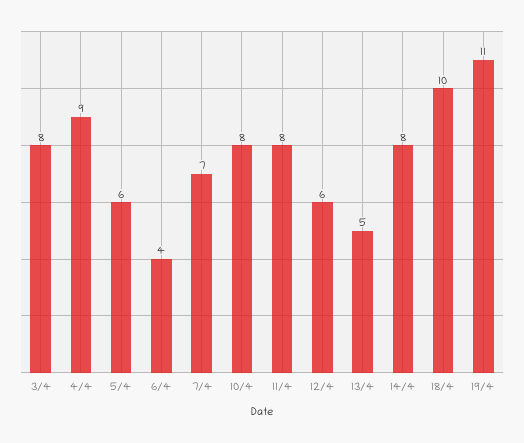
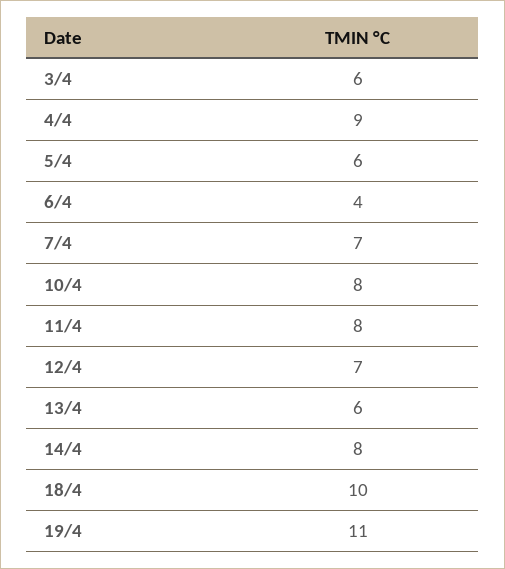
  {
-   "3/4": 8,
+   "3/4": 6,
    "4/4": 9,
    "5/4": 6,
    "6/4": 4,
    "7/4": 7,
    "10/4": 8,
    "11/4": 8,
-   "12/4": 6,
+   "12/4": 7,
-   "13/4": 5,
+   "13/4": 6,
    "14/4": 8,
    "18/4": 10,
    "19/4": 11
  }

